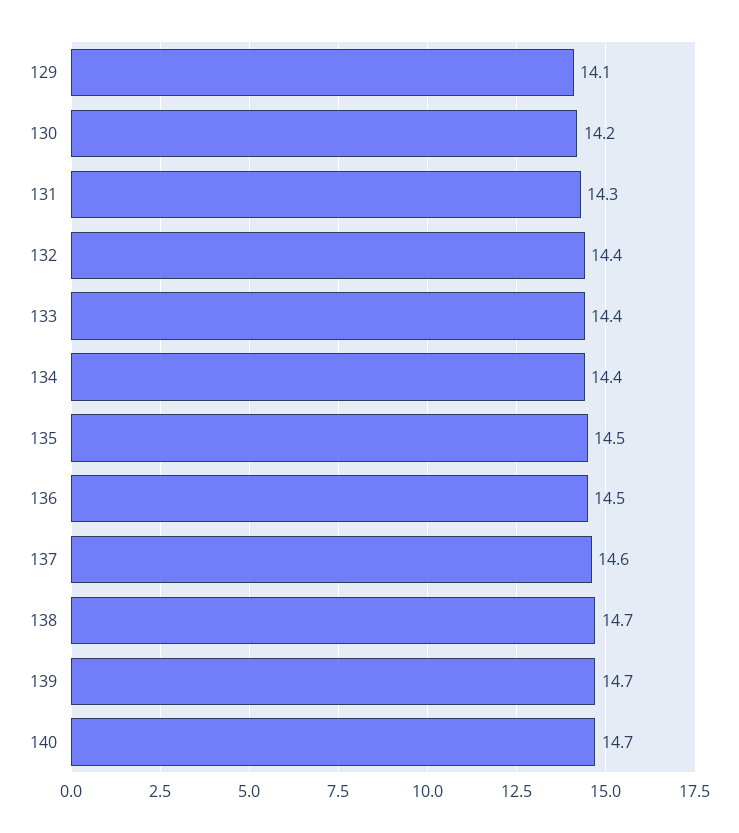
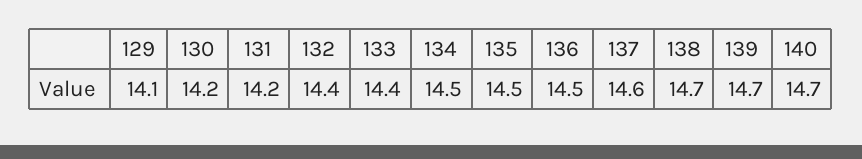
  {
    "129": 14.1,
    "130": 14.2,
-   "131": 14.3,
+   "131": 14.2,
    "132": 14.4,
    "133": 14.4,
-   "134": 14.4,
+   "134": 14.5,
    "135": 14.5,
    "136": 14.5,
    "137": 14.6,
    "138": 14.7,
    "139": 14.7,
    "140": 14.7
  }

